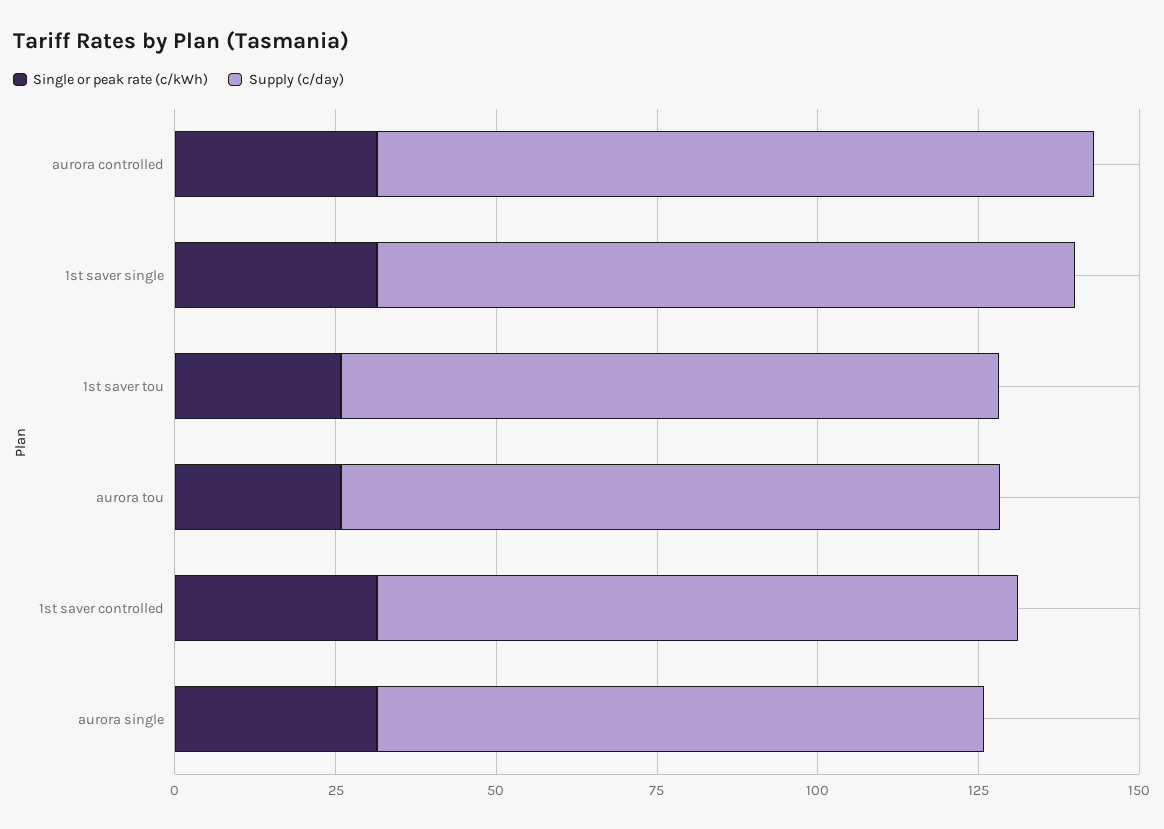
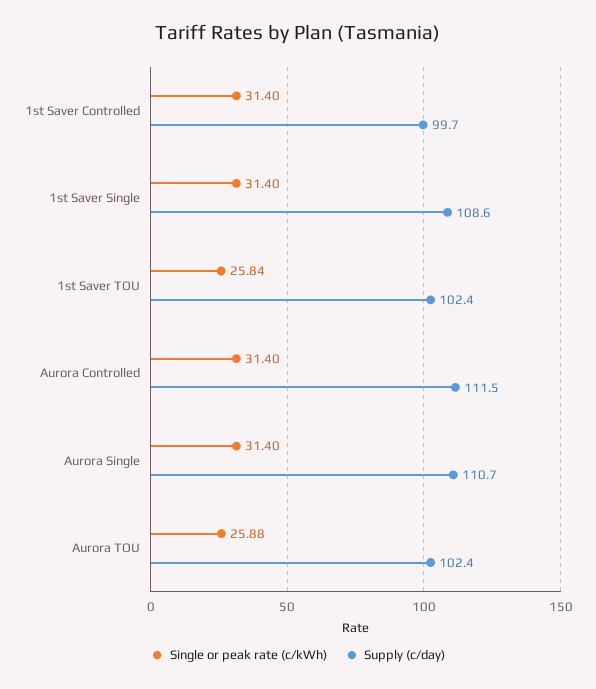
  {
    "Single or peak rate (c/kWh)": {
      "aurora controlled": 31.4,
      "1st saver single": 31.4,
      "1st saver tou": 25.84,
      "aurora tou": 25.88,
      "1st saver controlled": 31.4,
      "aurora single": 31.4
    },
    "Supply (c/day)": {
      "aurora controlled": 111.5,
      "1st saver single": 108.6,
      "1st saver tou": 102.4,
      "aurora tou": 102.4,
      "1st saver controlled": 99.7,
-     "aurora single": 95
+     "aurora single": 110.7
    }
  }

